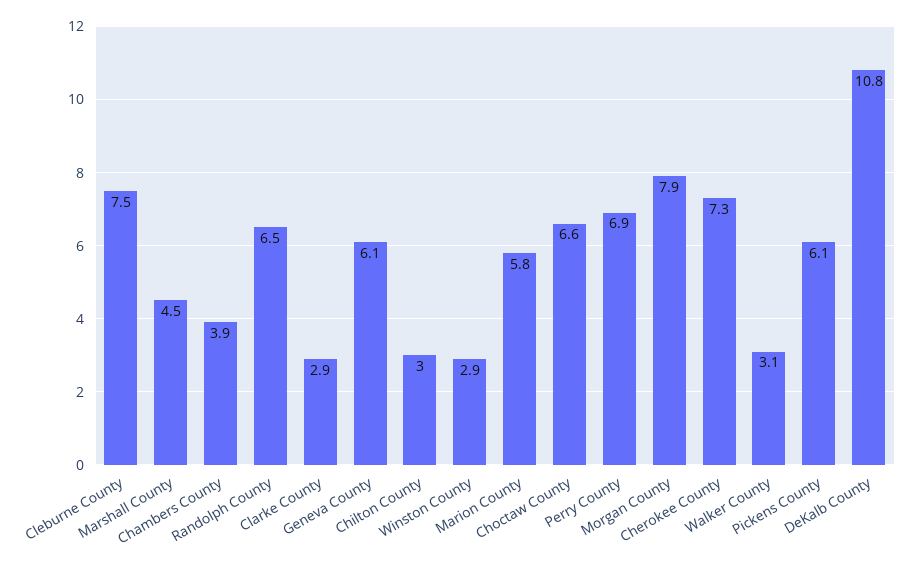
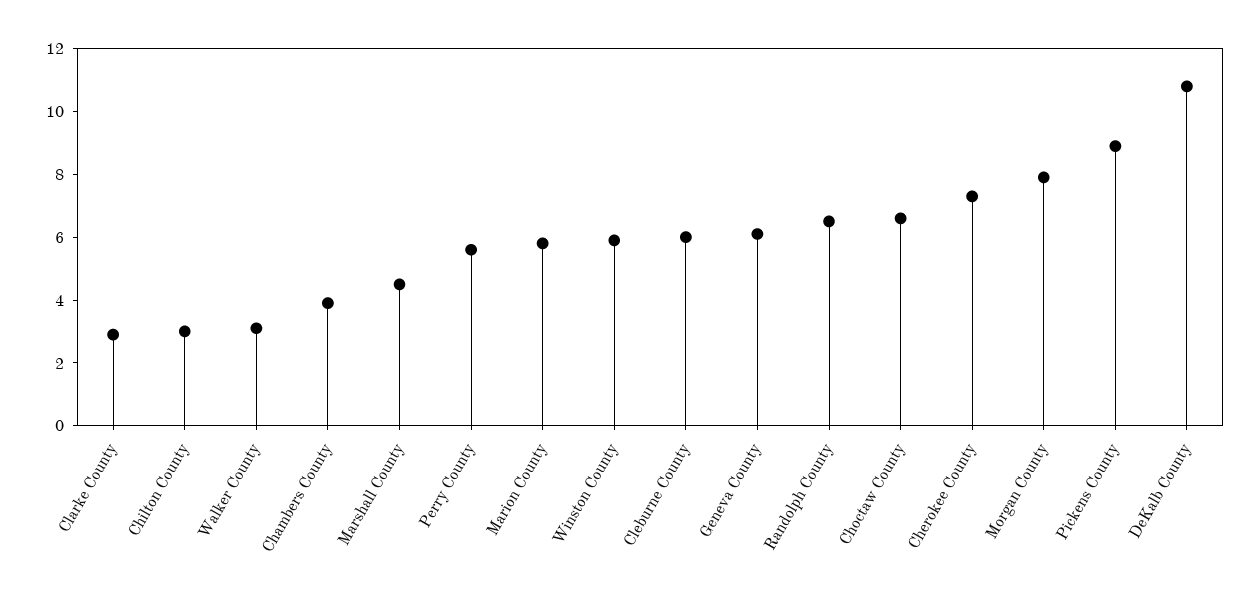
  {
-   "Cleburne County": 7.5,
+   "Cleburne County": 6,
    "Marshall County": 4.5,
    "Chambers County": 3.9,
    "Randolph County": 6.5,
    "Clarke County": 2.9,
    "Geneva County": 6.1,
    "Chilton County": 3,
-   "Winston County": 2.9,
+   "Winston County": 6,
    "Marion County": 5.8,
    "Choctaw County": 6.6,
-   "Perry County": 6.9,
+   "Perry County": 5.5,
    "Morgan County": 7.9,
    "Cherokee County": 7.3,
    "Walker County": 3.1,
-   "Pickens County": 6.1,
+   "Pickens County": 9,
    "DeKalb County": 10.8
  }

